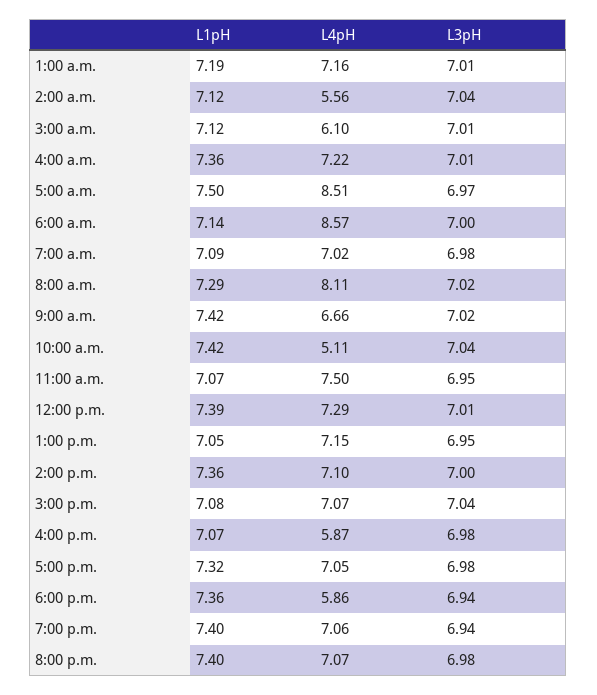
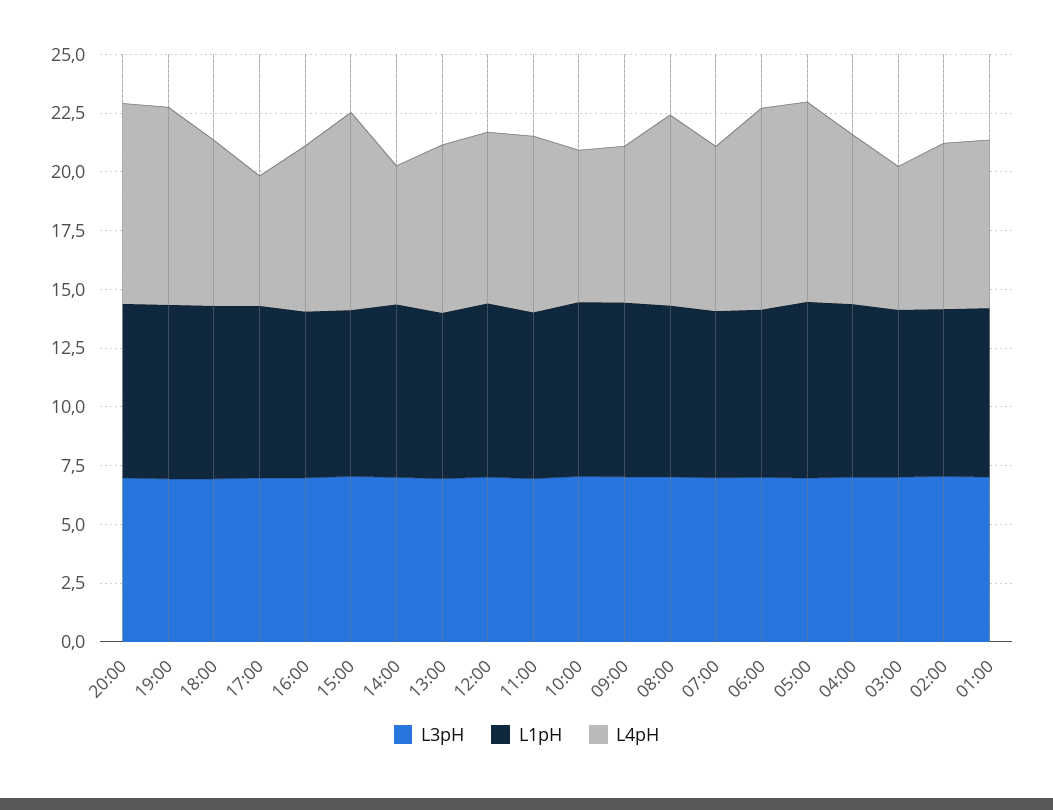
  {
    "L1pH": {
      "1:00 a.m.": 7.19,
      "2:00 a.m.": 7.12,
      "3:00 a.m.": 7.12,
      "4:00 a.m.": 7.36,
      "5:00 a.m.": 7.5,
      "6:00 a.m.": 7.14,
      "7:00 a.m.": 7.09,
      "8:00 a.m.": 7.29,
      "9:00 a.m.": 7.42,
      "10:00 a.m.": 7.42,
      "11:00 a.m.": 7.07,
      "12:00 p.m.": 7.39,
      "1:00 p.m.": 7.05,
      "2:00 p.m.": 7.36,
      "3:00 p.m.": 7.08,
      "4:00 p.m.": 7.07,
      "5:00 p.m.": 7.32,
      "6:00 p.m.": 7.36,
      "7:00 p.m.": 7.4,
      "8:00 p.m.": 7.4
    },
    "L4pH": {
      "1:00 a.m.": 7.16,
-     "2:00 a.m.": 5.56,
+     "2:00 a.m.": 7,
      "3:00 a.m.": 6.1,
      "4:00 a.m.": 7.22,
      "5:00 a.m.": 8.51,
      "6:00 a.m.": 8.57,
      "7:00 a.m.": 7.02,
      "8:00 a.m.": 8.11,
      "9:00 a.m.": 6.66,
-     "10:00 a.m.": 5.11,
+     "10:00 a.m.": 6.5,
      "11:00 a.m.": 7.5,
      "12:00 p.m.": 7.29,
      "1:00 p.m.": 7.15,
-     "2:00 p.m.": 7.1,
+     "2:00 p.m.": 6,
-     "3:00 p.m.": 7.07,
+     "3:00 p.m.": 8.5,
-     "4:00 p.m.": 5.87,
+     "4:00 p.m.": 7,
-     "5:00 p.m.": 7.05,
+     "5:00 p.m.": 5.5,
-     "6:00 p.m.": 5.86,
+     "6:00 p.m.": 7,
-     "7:00 p.m.": 7.06,
+     "7:00 p.m.": 8.5,
-     "8:00 p.m.": 7.07
+     "8:00 p.m.": 8.5
    },
    "L3pH": {
      "1:00 a.m.": 7.01,
      "2:00 a.m.": 7.04,
      "3:00 a.m.": 7.01,
      "4:00 a.m.": 7.01,
      "5:00 a.m.": 6.97,
      "6:00 a.m.": 7,
      "7:00 a.m.": 6.98,
      "8:00 a.m.": 7.02,
      "9:00 a.m.": 7.02,
      "10:00 a.m.": 7.04,
      "11:00 a.m.": 6.95,
      "12:00 p.m.": 7.01,
      "1:00 p.m.": 6.95,
      "2:00 p.m.": 7,
      "3:00 p.m.": 7.04,
      "4:00 p.m.": 6.98,
      "5:00 p.m.": 6.98,
      "6:00 p.m.": 6.94,
      "7:00 p.m.": 6.94,
      "8:00 p.m.": 6.98
    }
  }

